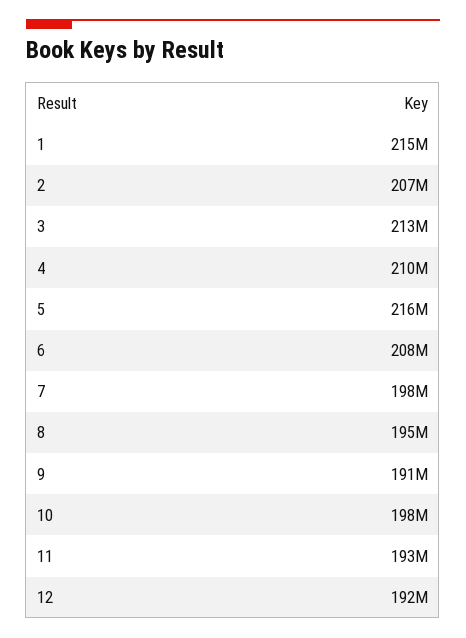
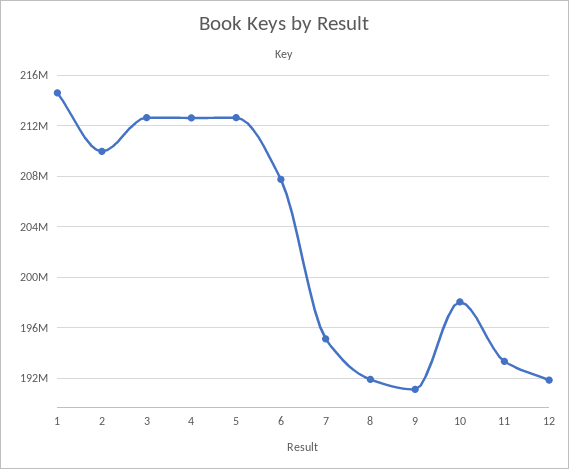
  {
    "1": 215000000,
-   "2": 207000000,
+   "2": 210000000,
    "3": 213000000,
-   "4": 210000000,
+   "4": 212500000,
-   "5": 216000000,
+   "5": 212500000,
    "6": 208000000,
-   "7": 198000000,
+   "7": 195000000,
-   "8": 195000000,
+   "8": 192000000,
    "9": 191000000,
    "10": 198000000,
    "11": 193000000,
    "12": 192000000
  }

